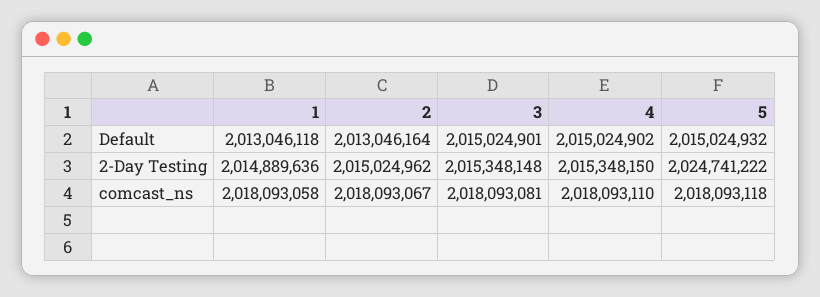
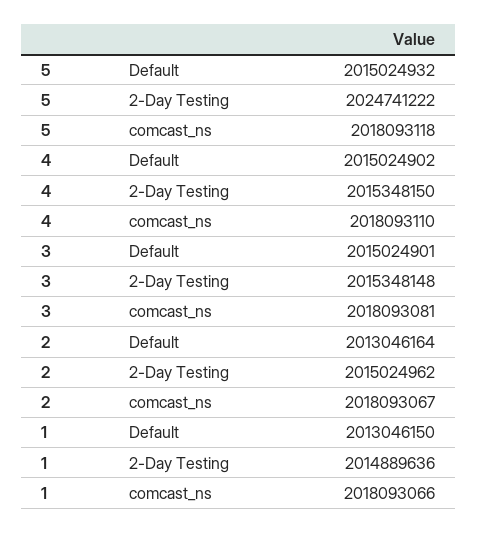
  {
    "1": {
-     "Default": 2013046118,
+     "Default": 2013046150,
      "2-Day Testing": 2014889636,
-     "comcast_ns": 2018093058
+     "comcast_ns": 2018093066
    },
    "2": {
      "Default": 2013046164,
      "2-Day Testing": 2015024962,
      "comcast_ns": 2018093067
    },
    "3": {
      "Default": 2015024901,
      "2-Day Testing": 2015348148,
      "comcast_ns": 2018093081
    },
    "4": {
      "Default": 2015024902,
      "2-Day Testing": 2015348150,
      "comcast_ns": 2018093110
    },
    "5": {
      "Default": 2015024932,
      "2-Day Testing": 2024741222,
      "comcast_ns": 2018093118
    }
  }

